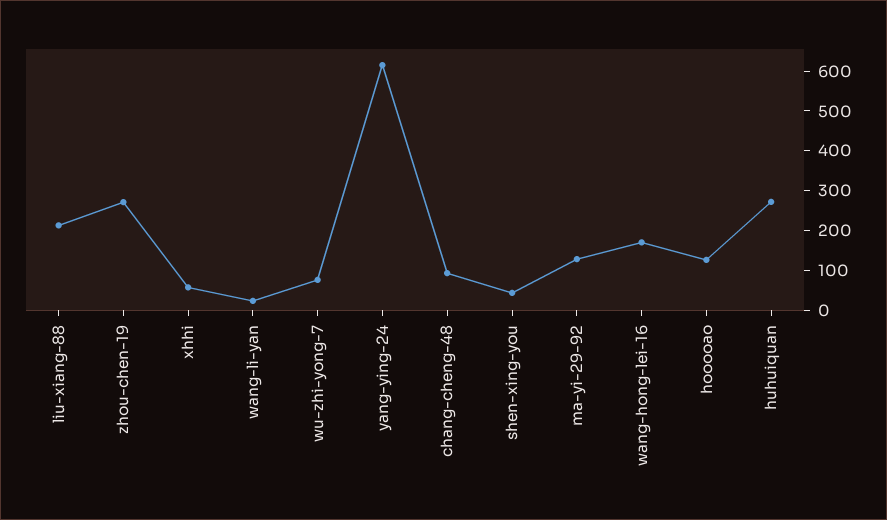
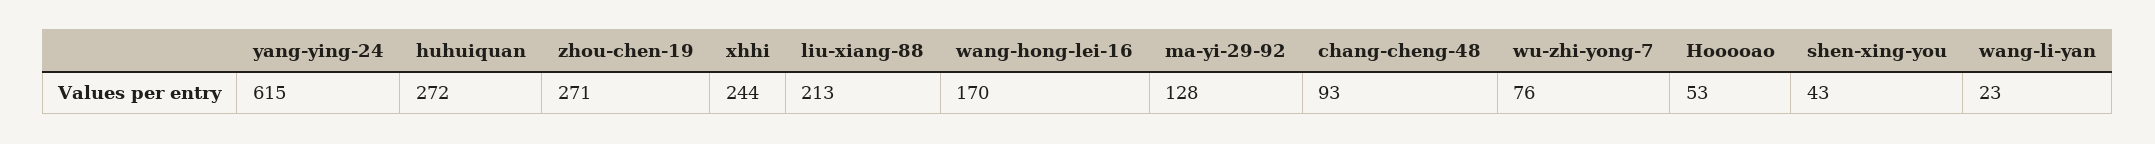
  {
    "liu-xiang-88": 213,
    "zhou-chen-19": 271,
-   "xhhi": 50,
+   "xhhi": 244,
    "wang-li-yan": 23,
    "wu-zhi-yong-7": 76,
    "yang-ying-24": 615,
    "chang-cheng-48": 93,
    "shen-xing-you": 43,
    "ma-yi-29-92": 128,
    "wang-hong-lei-16": 170,
-   "hooooao": 125,
+   "hooooao": 53,
    "huhuiquan": 272
  }

